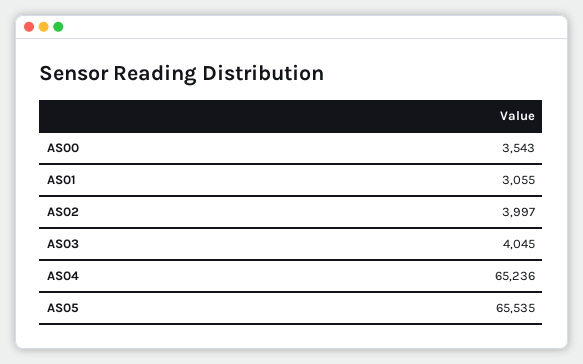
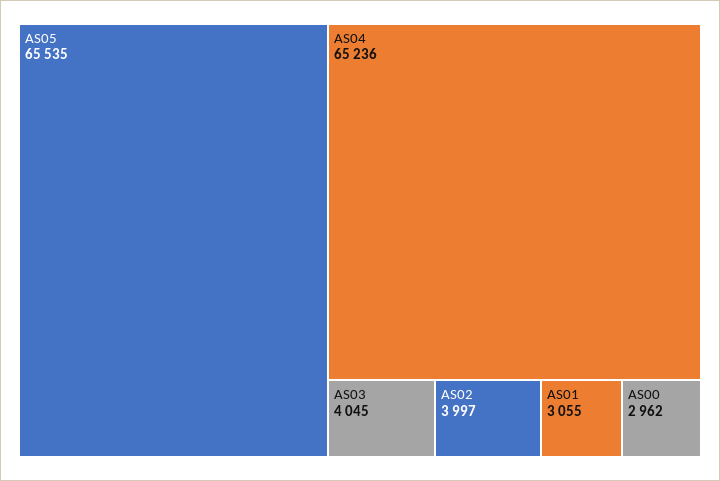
  {
-   "AS00": 3543,
+   "AS00": 2962,
    "AS01": 3055,
    "AS02": 3997,
    "AS03": 4045,
    "AS04": 65236,
    "AS05": 65535
  }

